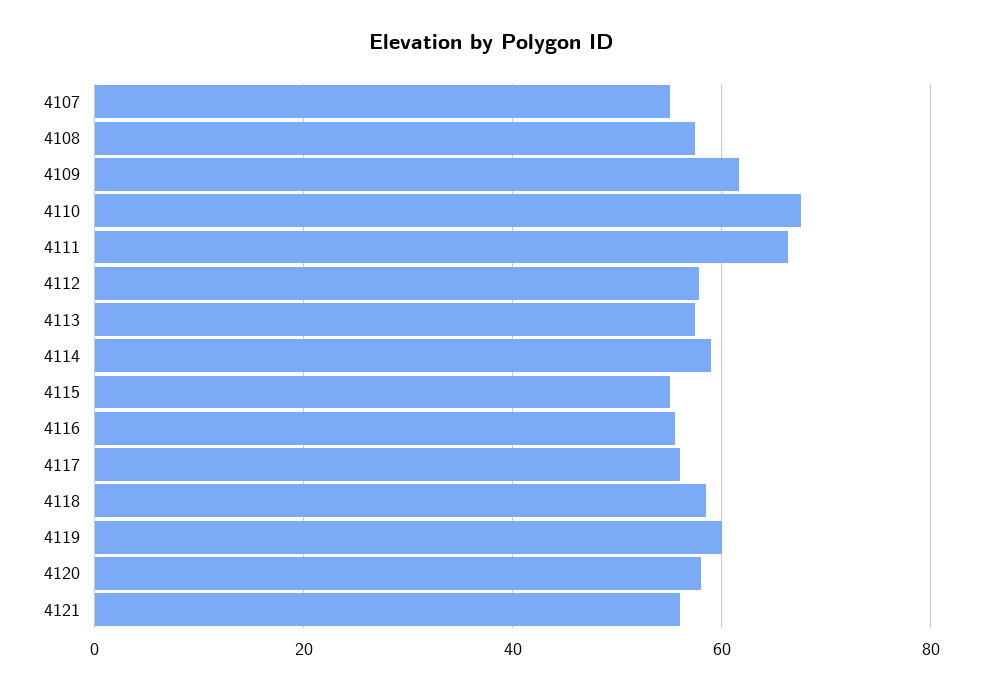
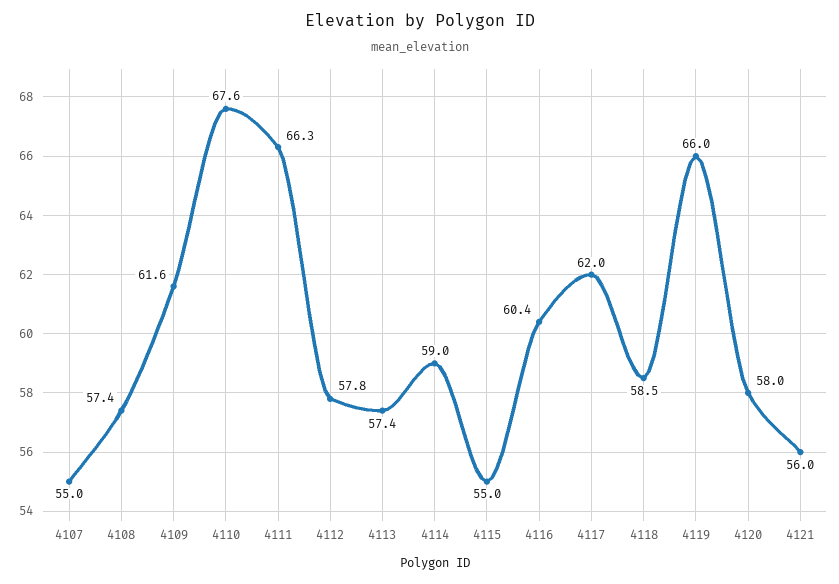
  {
    "4107": 55,
    "4108": 57.4,
    "4109": 61.6,
    "4110": 67.6,
    "4111": 66.3,
    "4112": 57.8,
    "4113": 57.4,
    "4114": 59,
    "4115": 55,
-   "4116": 56,
+   "4116": 60.4,
-   "4117": 56,
+   "4117": 62,
    "4118": 58.5,
-   "4119": 60,
+   "4119": 66,
    "4120": 58,
    "4121": 56
  }

